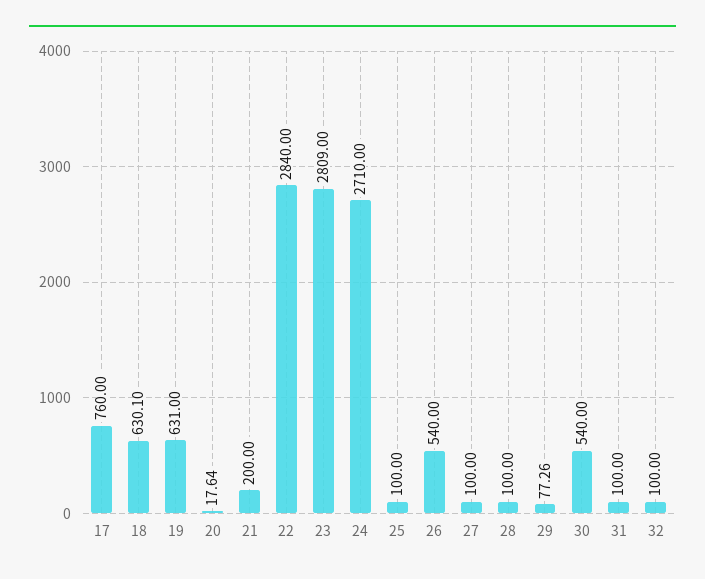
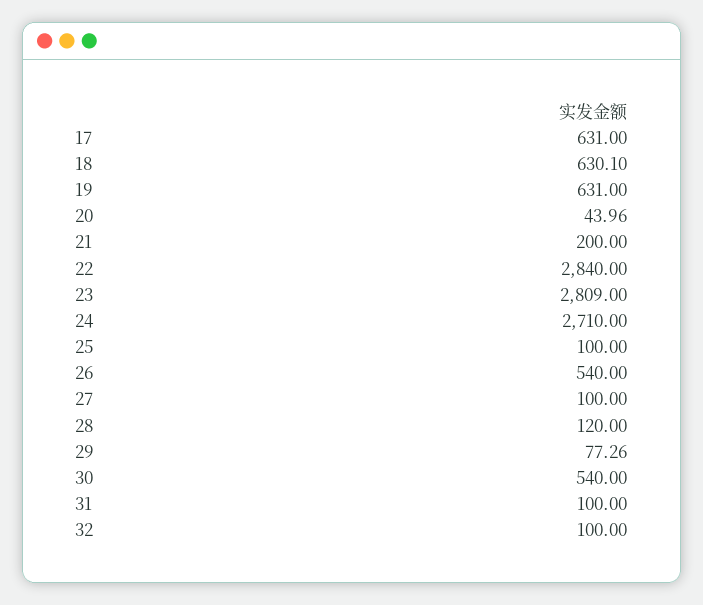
  {
-   "17": 760,
+   "17": 631,
    "18": 630.1,
    "19": 631,
-   "20": 17.64,
+   "20": 43.96,
    "21": 200,
    "22": 2840,
    "23": 2809,
    "24": 2710,
    "25": 100,
    "26": 540,
    "27": 100,
-   "28": 100,
+   "28": 120,
    "29": 77.26,
    "30": 540,
    "31": 100,
    "32": 100
  }

